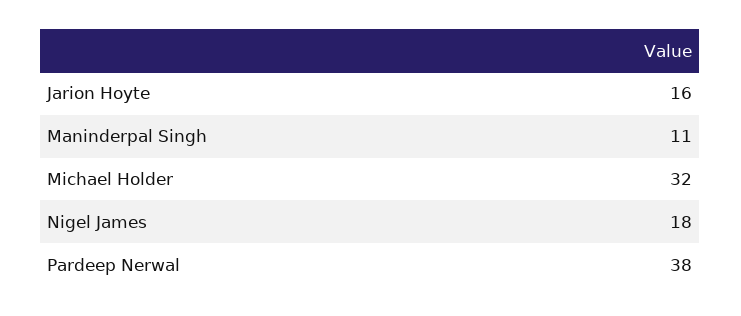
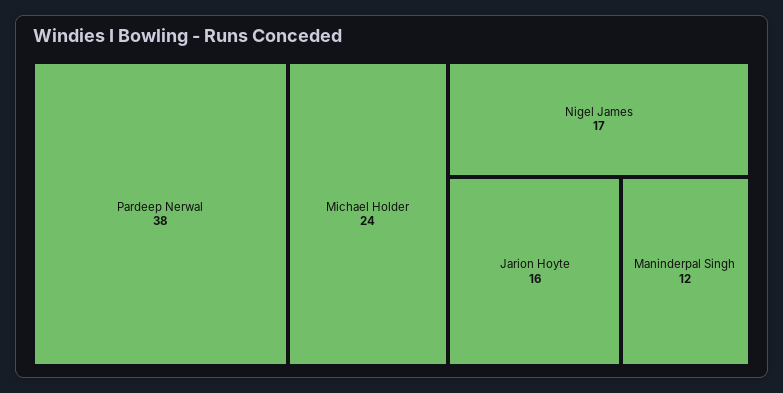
  {
    "Jarion Hoyte": 16,
-   "Maninderpal Singh": 11,
+   "Maninderpal Singh": 12,
-   "Michael Holder": 32,
+   "Michael Holder": 24,
-   "Nigel James": 18,
+   "Nigel James": 17,
    "Pardeep Nerwal": 38
  }

